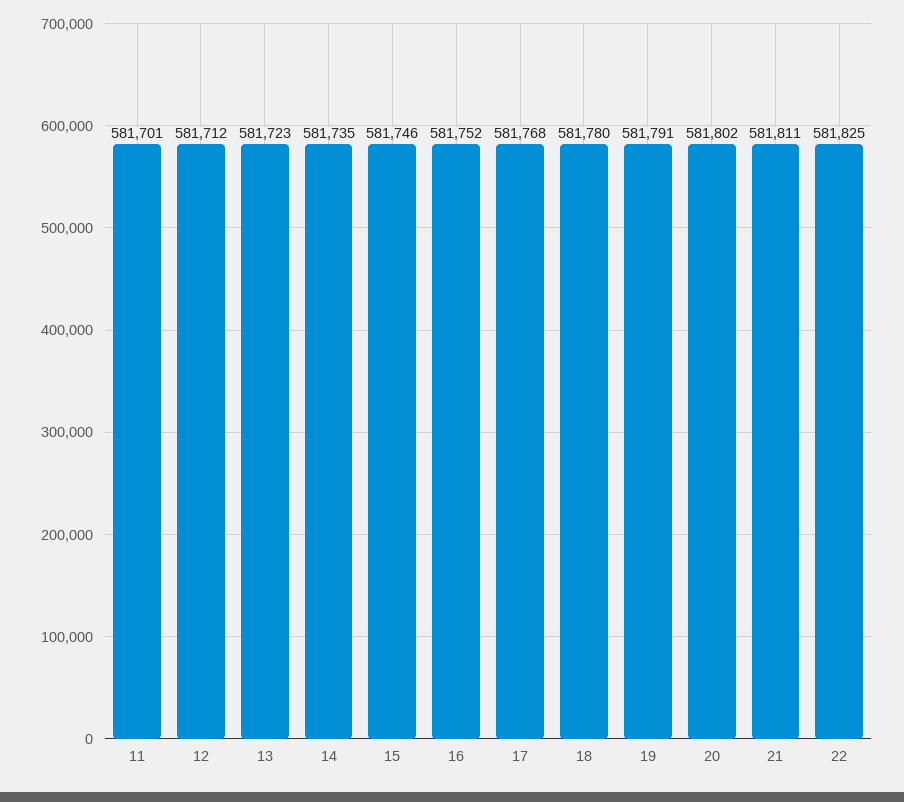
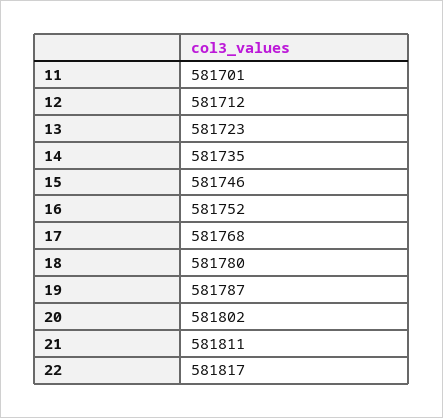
  {
    "11": 581701,
    "12": 581712,
    "13": 581723,
    "14": 581735,
    "15": 581746,
    "16": 581752,
    "17": 581768,
    "18": 581780,
-   "19": 581791,
+   "19": 581787,
    "20": 581802,
    "21": 581811,
-   "22": 581825
+   "22": 581817
  }

